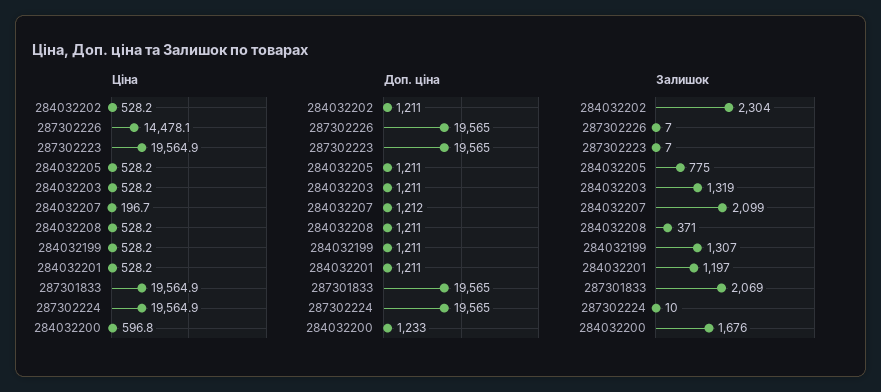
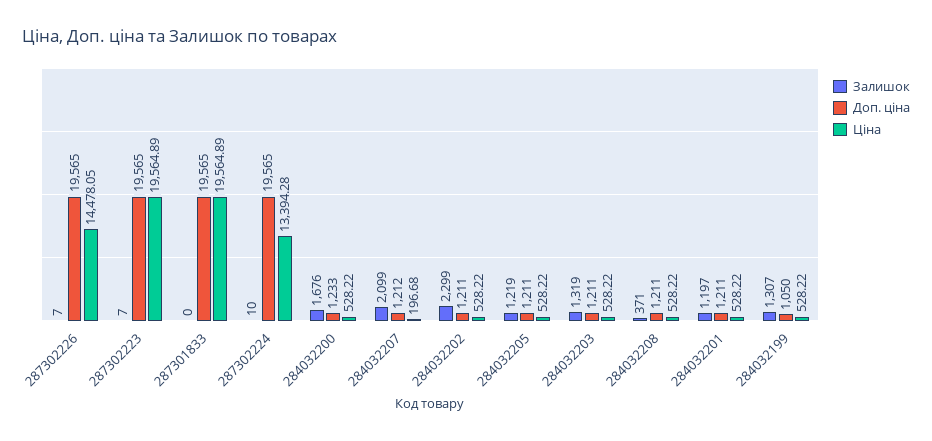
  {
    "Ціна": {
      "284032202": 528.22,
      "287302226": 14478.05,
      "287302223": 19564.89,
      "284032205": 528.22,
      "284032203": 528.22,
      "284032207": 196.68,
      "284032208": 528.22,
      "284032199": 528.22,
      "284032201": 528.22,
      "287301833": 19564.89,
-     "287302224": 19564.9,
+     "287302224": 13394.28,
-     "284032200": 596.8
+     "284032200": 528.22
    },
    "Доп. ціна": {
      "284032202": 1211,
      "287302226": 19565,
      "287302223": 19565,
      "284032205": 1211,
      "284032203": 1211,
      "284032207": 1212,
      "284032208": 1211,
-     "284032199": 1211,
+     "284032199": 1050,
      "284032201": 1211,
      "287301833": 19565,
      "287302224": 19565,
      "284032200": 1233
    },
    "Залишок": {
-     "284032202": 2304,
+     "284032202": 2299,
      "287302226": 7,
      "287302223": 7,
-     "284032205": 775,
+     "284032205": 1219,
      "284032203": 1319,
      "284032207": 2099,
      "284032208": 371,
      "284032199": 1307,
      "284032201": 1197,
-     "287301833": 2069,
+     "287301833": 0,
      "287302224": 10,
      "284032200": 1676
    }
  }

